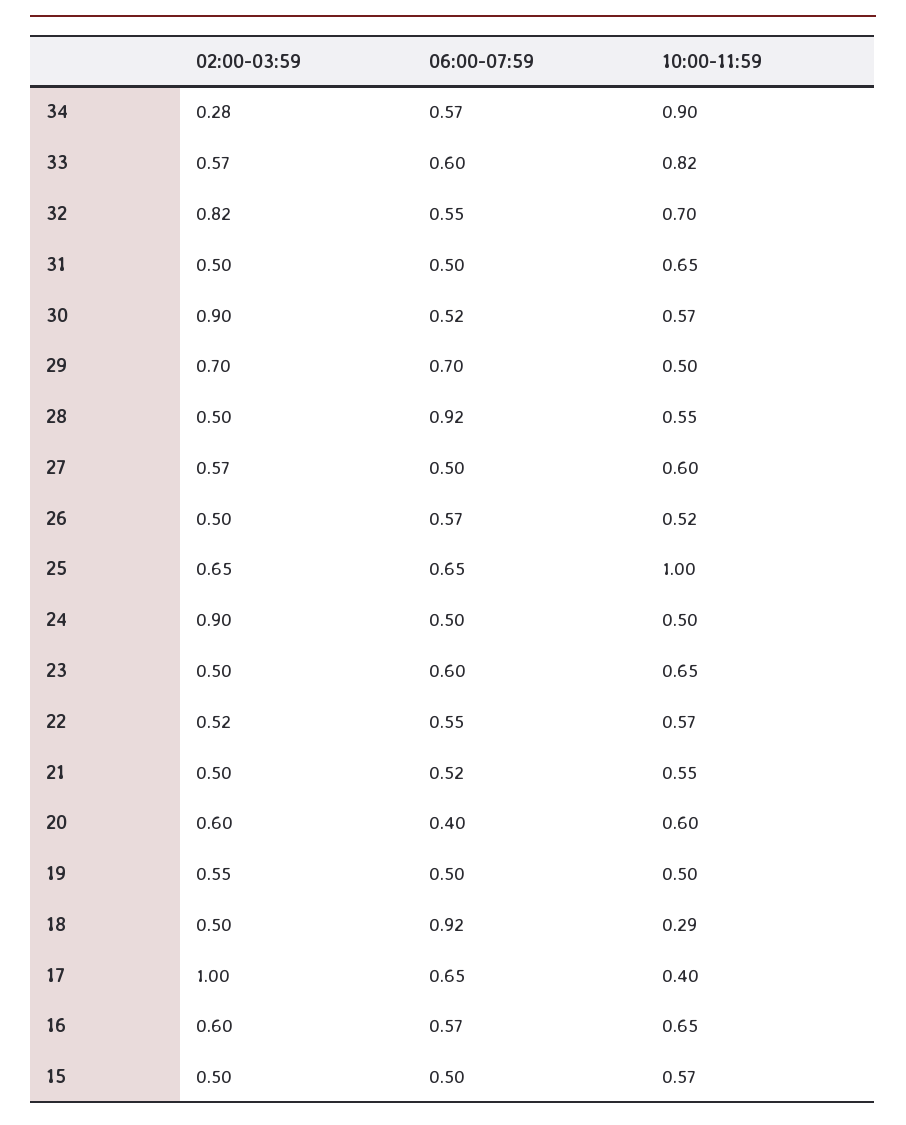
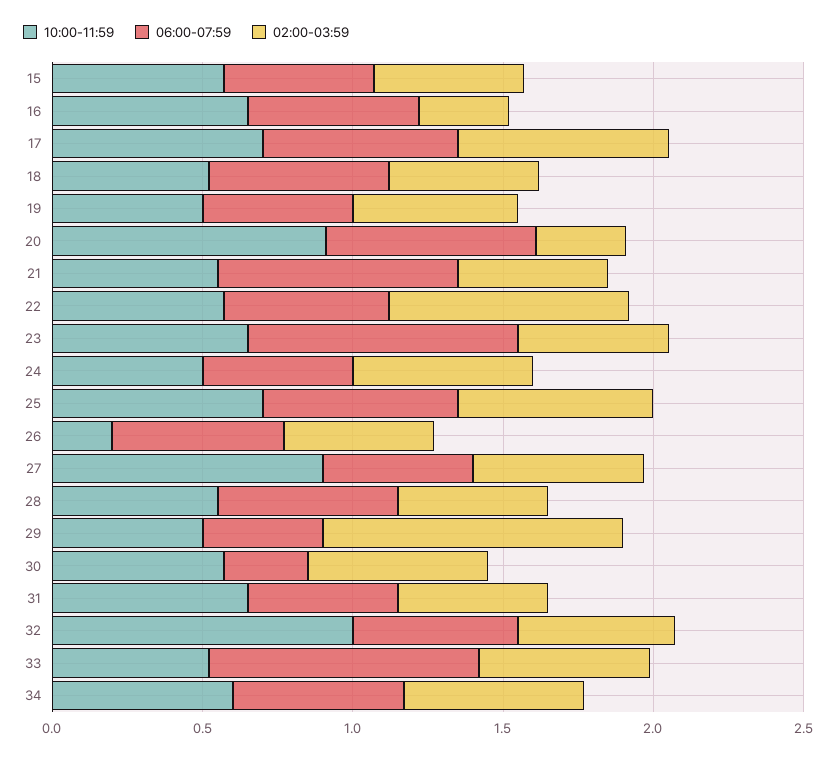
  {
    "02:00-03:59": {
-     "34": 0.28,
+     "34": 0.6,
      "33": 0.57,
-     "32": 0.82,
+     "32": 0.5,
      "31": 0.5,
-     "30": 0.9,
+     "30": 0.6,
-     "29": 0.7,
+     "29": 1,
      "28": 0.5,
      "27": 0.57,
      "26": 0.5,
      "25": 0.65,
-     "24": 0.9,
+     "24": 0.6,
      "23": 0.5,
-     "22": 0.52,
+     "22": 0.8,
      "21": 0.5,
-     "20": 0.6,
+     "20": 0.3,
      "19": 0.55,
      "18": 0.5,
-     "17": 1,
+     "17": 0.7,
-     "16": 0.6,
+     "16": 0.3,
      "15": 0.5
    },
    "06:00-07:59": {
      "34": 0.57,
-     "33": 0.6,
+     "33": 0.9,
      "32": 0.55,
      "31": 0.5,
-     "30": 0.52,
+     "30": 0.3,
-     "29": 0.7,
+     "29": 0.4,
-     "28": 0.92,
+     "28": 0.6,
      "27": 0.5,
      "26": 0.57,
      "25": 0.65,
      "24": 0.5,
-     "23": 0.6,
+     "23": 0.9,
      "22": 0.55,
-     "21": 0.52,
+     "21": 0.8,
-     "20": 0.4,
+     "20": 0.7,
      "19": 0.5,
-     "18": 0.92,
+     "18": 0.6,
      "17": 0.65,
      "16": 0.57,
      "15": 0.5
    },
    "10:00-11:59": {
-     "34": 0.9,
+     "34": 0.6,
-     "33": 0.82,
+     "33": 0.5,
-     "32": 0.7,
+     "32": 1,
      "31": 0.65,
      "30": 0.57,
      "29": 0.5,
      "28": 0.55,
-     "27": 0.6,
+     "27": 0.9,
-     "26": 0.52,
+     "26": 0.2,
-     "25": 1,
+     "25": 0.7,
      "24": 0.5,
      "23": 0.65,
      "22": 0.57,
      "21": 0.55,
-     "20": 0.6,
+     "20": 0.9,
      "19": 0.5,
-     "18": 0.29,
+     "18": 0.5,
-     "17": 0.4,
+     "17": 0.7,
      "16": 0.65,
      "15": 0.57
    }
  }

